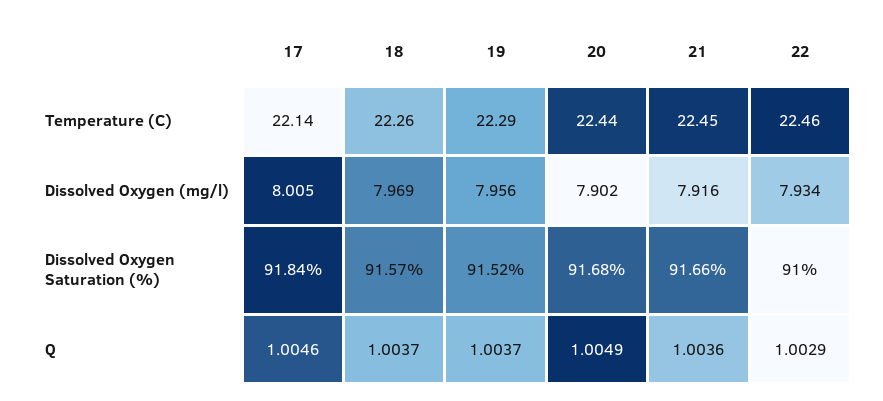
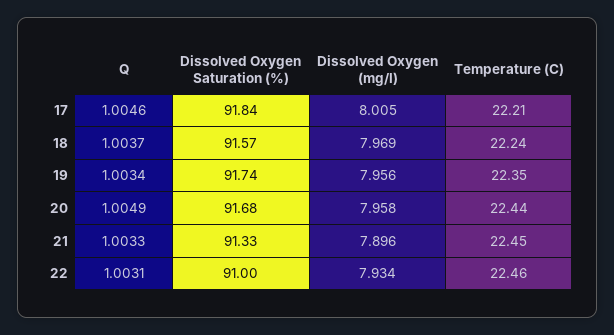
  {
    "17": {
-     "Temperature (C)": 22.14,
+     "Temperature (C)": 22.21,
      "Dissolved Oxygen (mg/l)": 8.005,
      "Dissolved Oxygen Saturation (%)": 91.84,
      "Q": 1.0046
    },
    "18": {
-     "Temperature (C)": 22.26,
+     "Temperature (C)": 22.24,
      "Dissolved Oxygen (mg/l)": 7.969,
      "Dissolved Oxygen Saturation (%)": 91.57,
      "Q": 1.0037
    },
    "19": {
-     "Temperature (C)": 22.29,
+     "Temperature (C)": 22.35,
      "Dissolved Oxygen (mg/l)": 7.956,
-     "Dissolved Oxygen Saturation (%)": 91.52,
+     "Dissolved Oxygen Saturation (%)": 91.74,
-     "Q": 1.0037
+     "Q": 1.0034
    },
    "20": {
      "Temperature (C)": 22.44,
-     "Dissolved Oxygen (mg/l)": 7.902,
+     "Dissolved Oxygen (mg/l)": 7.958,
      "Dissolved Oxygen Saturation (%)": 91.68,
      "Q": 1.0049
    },
    "21": {
      "Temperature (C)": 22.45,
-     "Dissolved Oxygen (mg/l)": 7.916,
+     "Dissolved Oxygen (mg/l)": 7.896,
-     "Dissolved Oxygen Saturation (%)": 91.66,
+     "Dissolved Oxygen Saturation (%)": 91.33,
-     "Q": 1.0036
+     "Q": 1.0033
    },
    "22": {
      "Temperature (C)": 22.46,
      "Dissolved Oxygen (mg/l)": 7.934,
      "Dissolved Oxygen Saturation (%)": 91,
-     "Q": 1.0029
+     "Q": 1.0031
    }
  }

